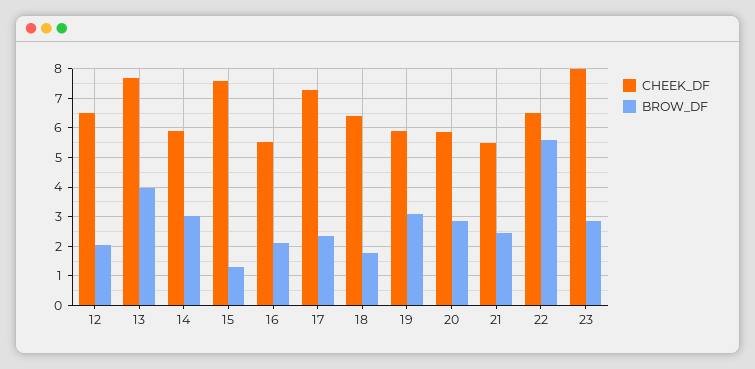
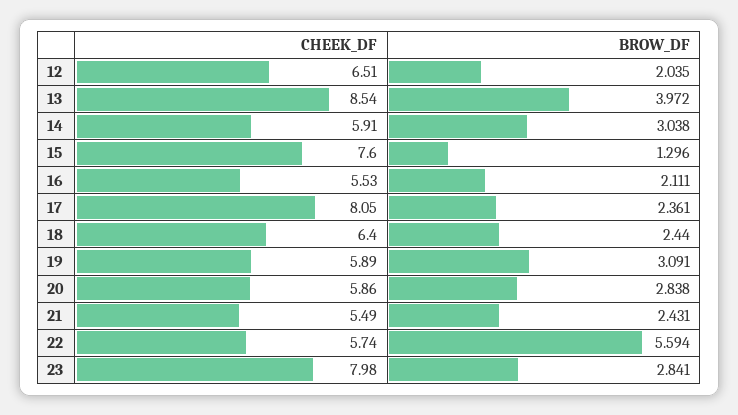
  {
    "CHEEK_DF": {
      "12": 6.51,
-     "13": 7.75,
+     "13": 8.54,
      "14": 5.91,
      "15": 7.6,
      "16": 5.53,
-     "17": 7.25,
+     "17": 8.05,
      "18": 6.4,
      "19": 5.89,
      "20": 5.86,
      "21": 5.49,
-     "22": 6.5,
+     "22": 5.74,
      "23": 7.98
    },
    "BROW_DF": {
      "12": 2.035,
      "13": 3.972,
      "14": 3.038,
      "15": 1.296,
      "16": 2.111,
      "17": 2.361,
-     "18": 1.75,
+     "18": 2.44,
      "19": 3.091,
      "20": 2.838,
      "21": 2.431,
      "22": 5.594,
      "23": 2.841
    }
  }

